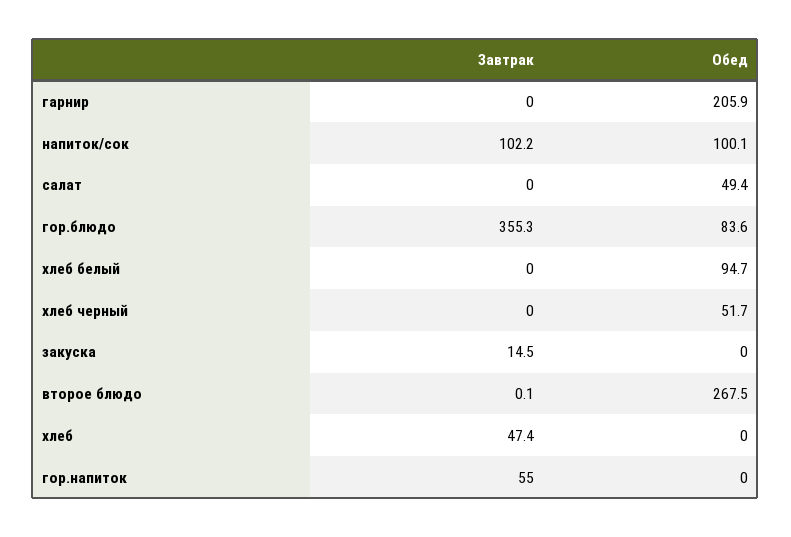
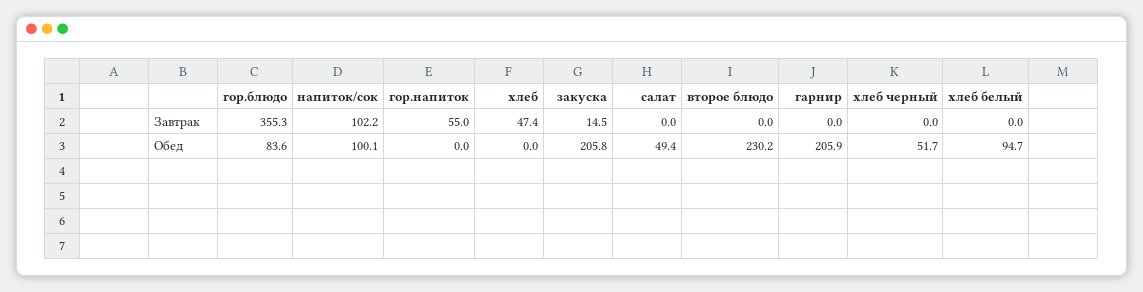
  {
    "Завтрак": {
      "гарнир": 0,
      "напиток/сок": 102.2,
      "салат": 0,
      "гор.блюдо": 355.3,
      "хлеб белый": 0,
      "хлеб черный": 0,
      "закуска": 14.5,
-     "второе блюдо": 0.1,
+     "второе блюдо": 0,
      "хлеб": 47.4,
      "гор.напиток": 55
    },
    "Обед": {
      "гарнир": 205.9,
      "напиток/сок": 100.1,
      "салат": 49.4,
      "гор.блюдо": 83.6,
      "хлеб белый": 94.7,
      "хлеб черный": 51.7,
-     "закуска": 0,
+     "закуска": 205.8,
-     "второе блюдо": 267.5,
+     "второе блюдо": 230.2,
      "хлеб": 0,
      "гор.напиток": 0
    }
  }

